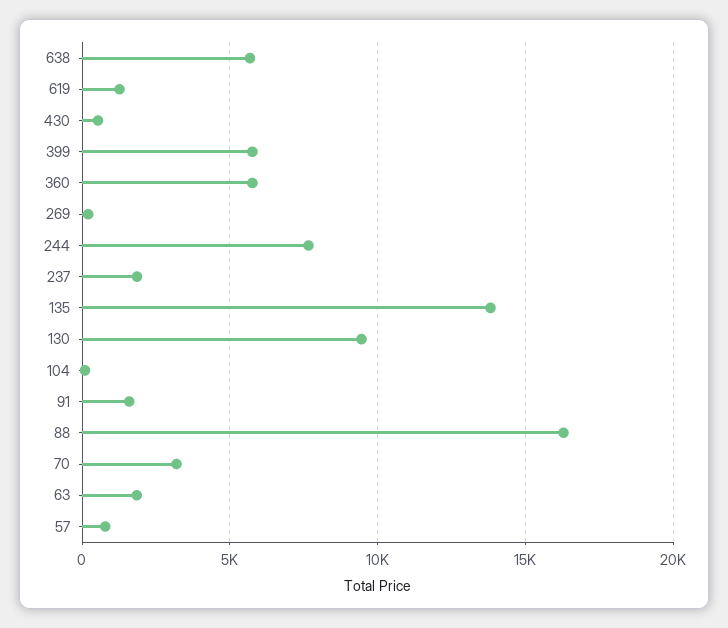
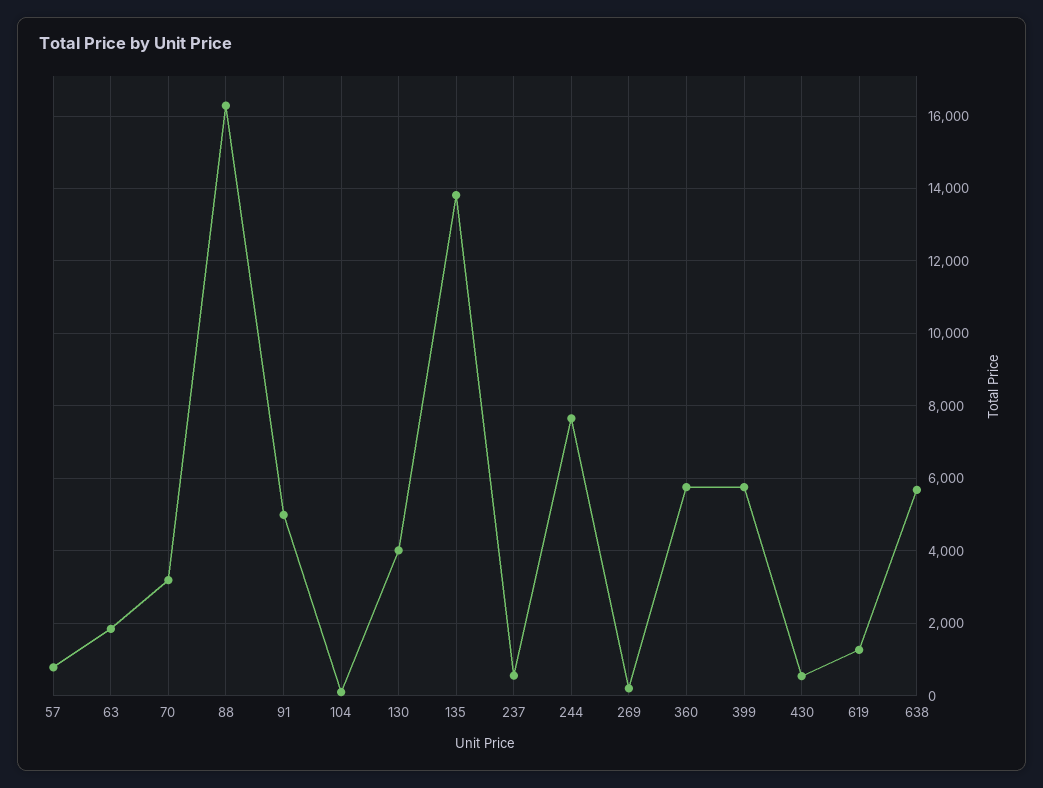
  {
    "638": 5600,
    "619": 1200,
    "430": 600,
    "399": 5800,
    "360": 5800,
    "269": 200,
    "244": 7600,
-   "237": 2000,
+   "237": 600,
    "135": 13800,
-   "130": 9500,
+   "130": 4000,
    "104": 0,
-   "91": 1500,
+   "91": 5000,
    "88": 16200,
    "70": 3200,
    "63": 1800,
    "57": 800
  }

